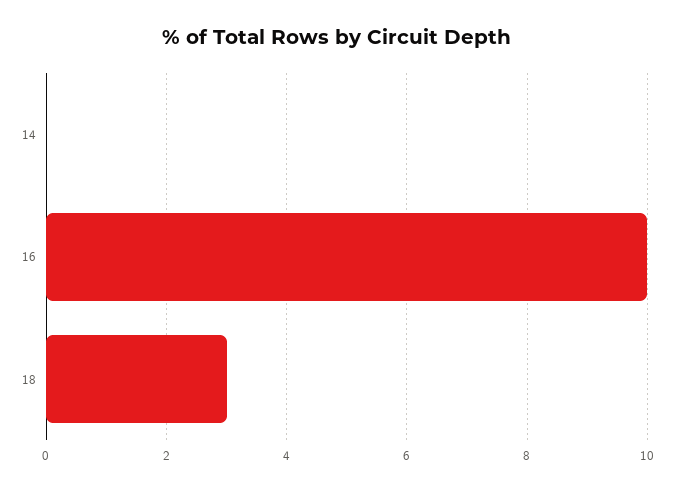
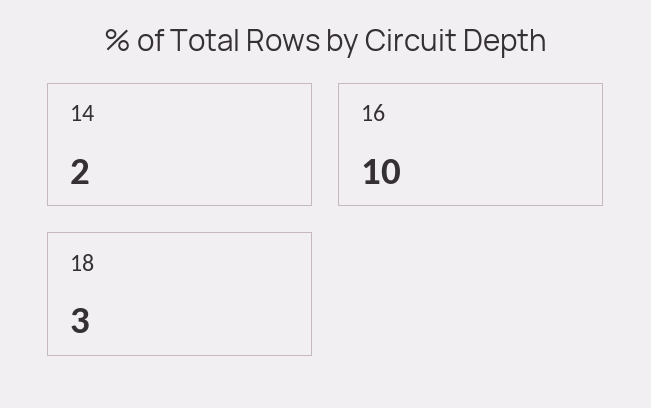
  {
-   "14": 0,
+   "14": 2,
    "16": 10,
    "18": 3
  }

